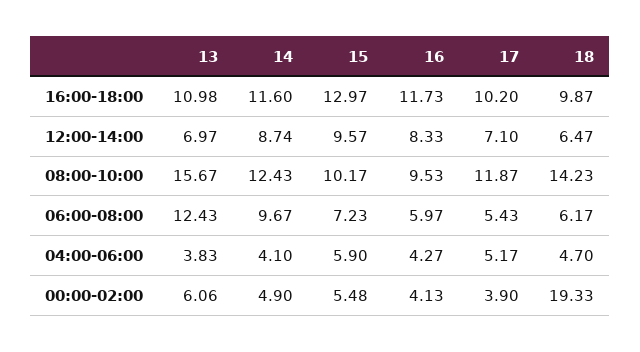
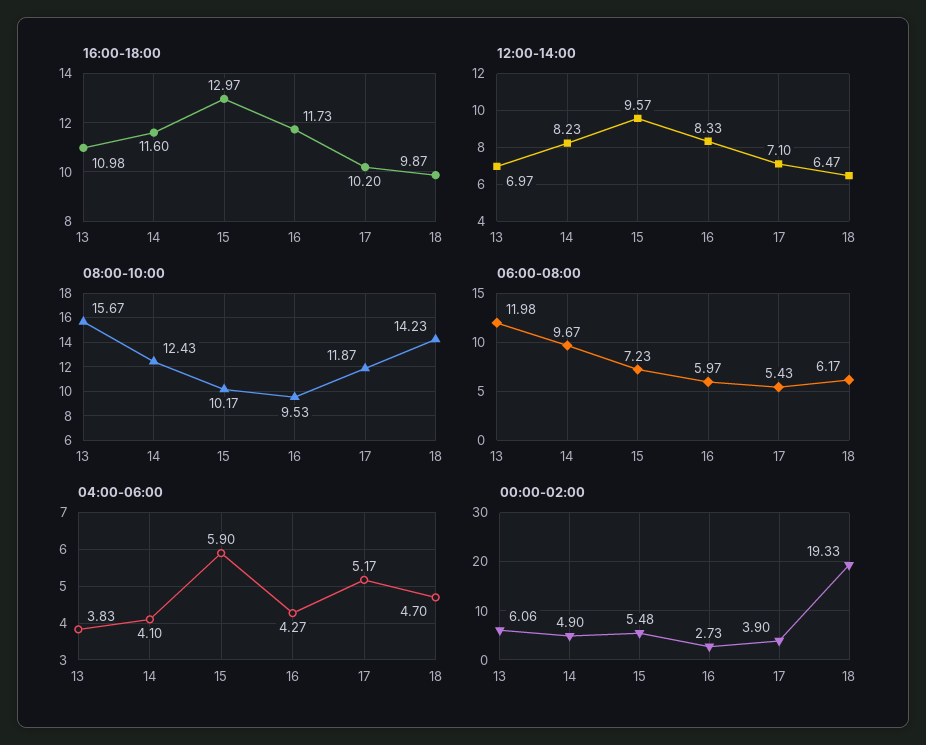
  {
    "16:00-18:00": {
      "13": 10.98,
      "14": 11.6,
      "15": 12.97,
      "16": 11.73,
      "17": 10.2,
      "18": 9.87
    },
    "12:00-14:00": {
      "13": 6.97,
-     "14": 8.74,
+     "14": 8.23,
      "15": 9.57,
      "16": 8.33,
      "17": 7.1,
      "18": 6.47
    },
    "08:00-10:00": {
      "13": 15.67,
      "14": 12.43,
      "15": 10.17,
      "16": 9.53,
      "17": 11.87,
      "18": 14.23
    },
    "06:00-08:00": {
-     "13": 12.43,
+     "13": 11.98,
      "14": 9.67,
      "15": 7.23,
      "16": 5.97,
      "17": 5.43,
      "18": 6.17
    },
    "04:00-06:00": {
      "13": 3.83,
      "14": 4.1,
      "15": 5.9,
      "16": 4.27,
      "17": 5.17,
      "18": 4.7
    },
    "00:00-02:00": {
      "13": 6.06,
      "14": 4.9,
      "15": 5.48,
-     "16": 4.13,
+     "16": 2.73,
      "17": 3.9,
      "18": 19.33
    }
  }

